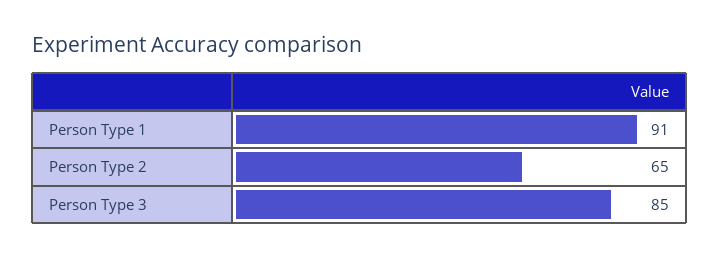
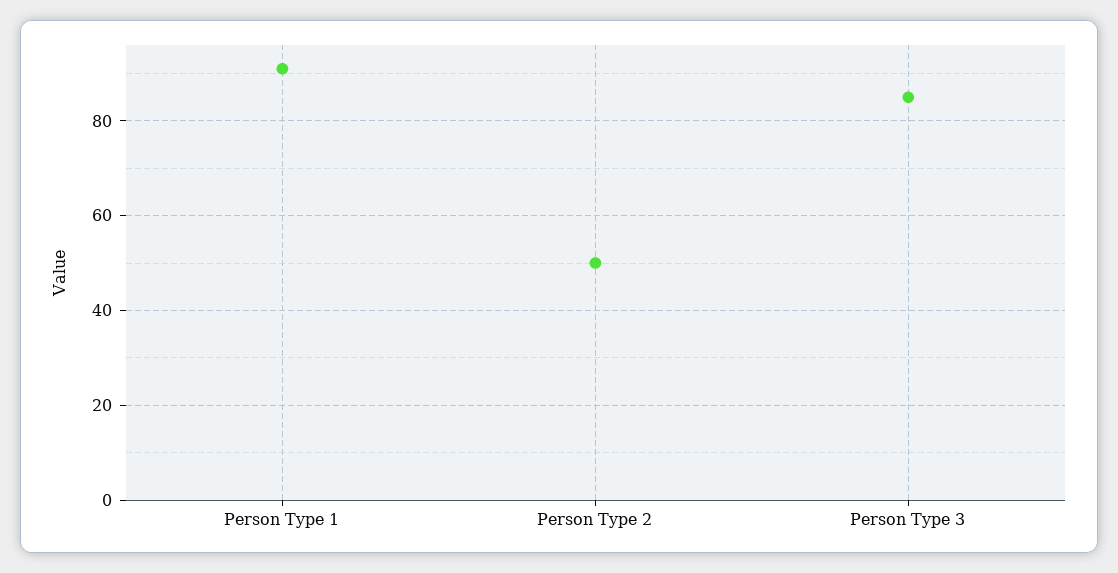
  {
    "Person Type 1": 91,
-   "Person Type 2": 65,
+   "Person Type 2": 50,
    "Person Type 3": 85
  }

